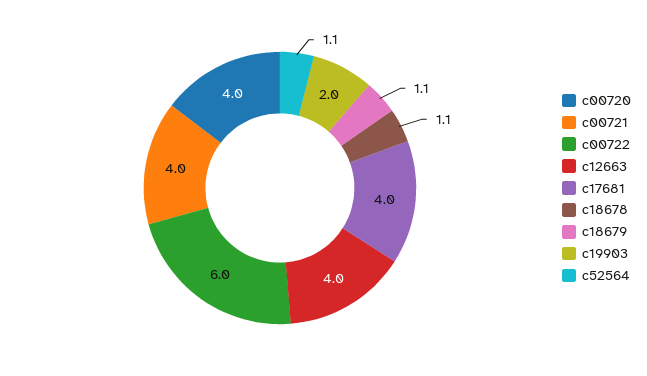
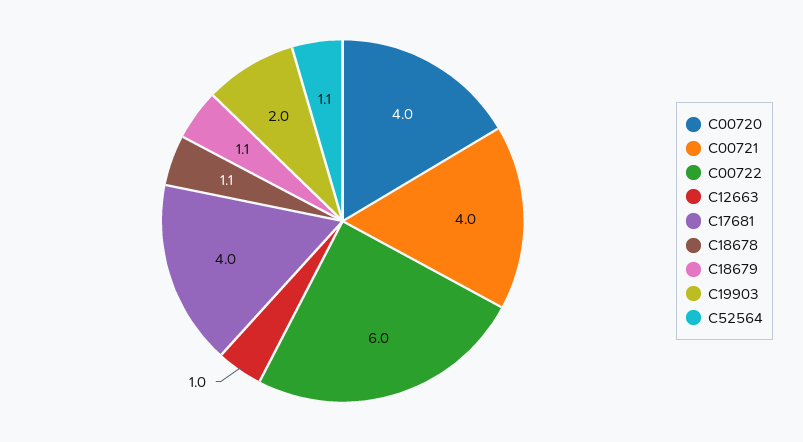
  {
    "c00720": 4,
    "c00721": 4,
    "c00722": 6,
-   "c12663": 4,
+   "c12663": 1,
    "c17681": 4,
    "c18678": 1.1,
    "c18679": 1.1,
    "c19903": 2,
    "c52564": 1.1
  }

